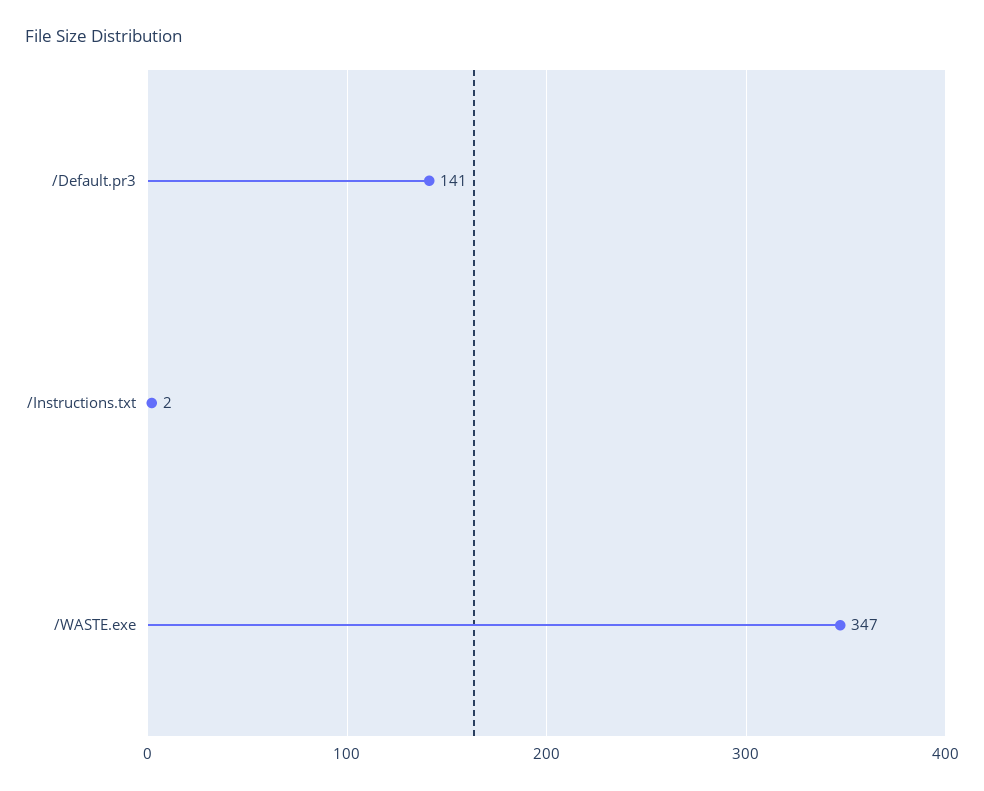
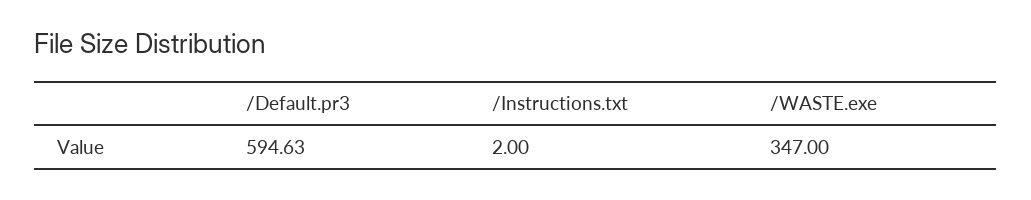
  {
-   "/Default.pr3": 141,
+   "/Default.pr3": 594.63,
    "/Instructions.txt": 2,
    "/WASTE.exe": 347
  }

